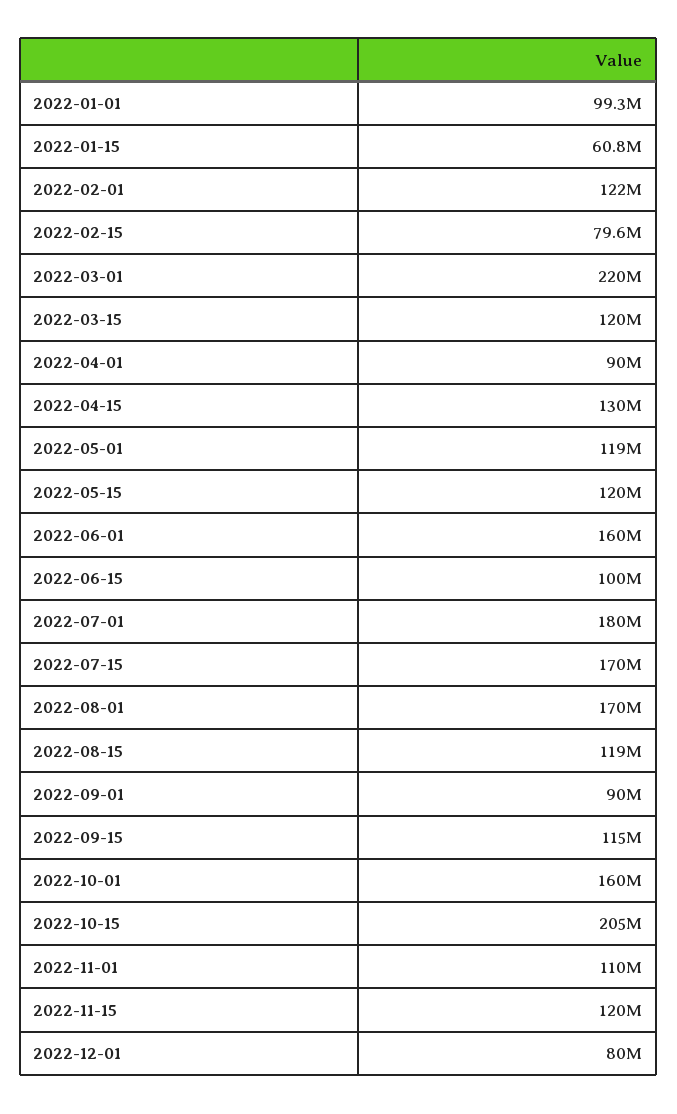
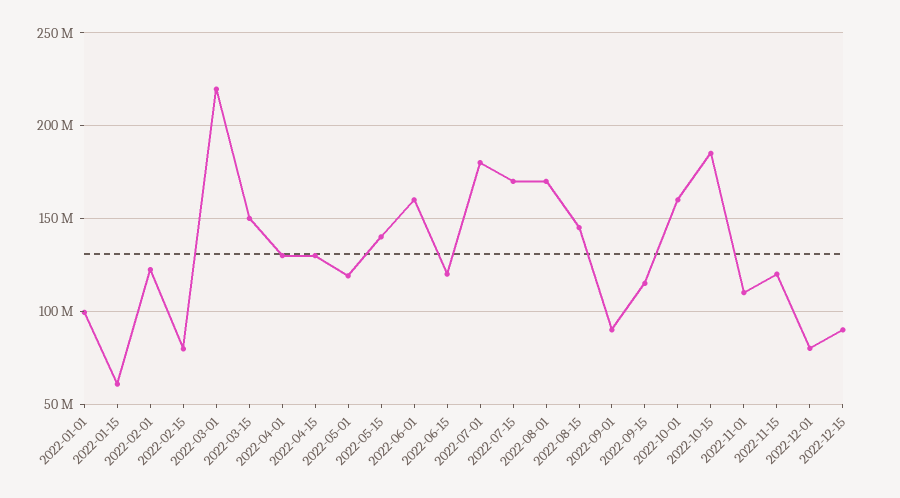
  {
    "2022-01-01": 99300000,
    "2022-01-15": 60800000,
    "2022-02-01": 122000000,
    "2022-02-15": 79600000,
    "2022-03-01": 220000000,
-   "2022-03-15": 120000000,
+   "2022-03-15": 150000000,
-   "2022-04-01": 90000000,
+   "2022-04-01": 130000000,
    "2022-04-15": 130000000,
    "2022-05-01": 119000000,
-   "2022-05-15": 120000000,
+   "2022-05-15": 140000000,
    "2022-06-01": 160000000,
-   "2022-06-15": 100000000,
+   "2022-06-15": 120000000,
    "2022-07-01": 180000000,
    "2022-07-15": 170000000,
    "2022-08-01": 170000000,
-   "2022-08-15": 119000000,
+   "2022-08-15": 145000000,
    "2022-09-01": 90000000,
    "2022-09-15": 115000000,
    "2022-10-01": 160000000,
-   "2022-10-15": 205000000,
+   "2022-10-15": 185000000,
    "2022-11-01": 110000000,
    "2022-11-15": 120000000,
-   "2022-12-01": 80000000
+   "2022-12-01": 80000000,
+   "2022-12-15": 90000000
  }

